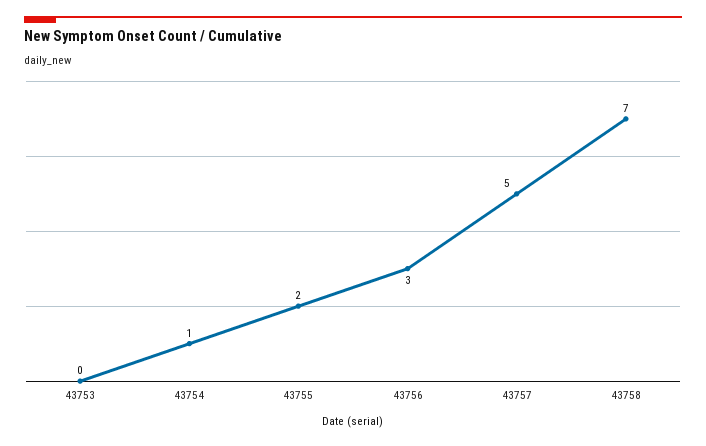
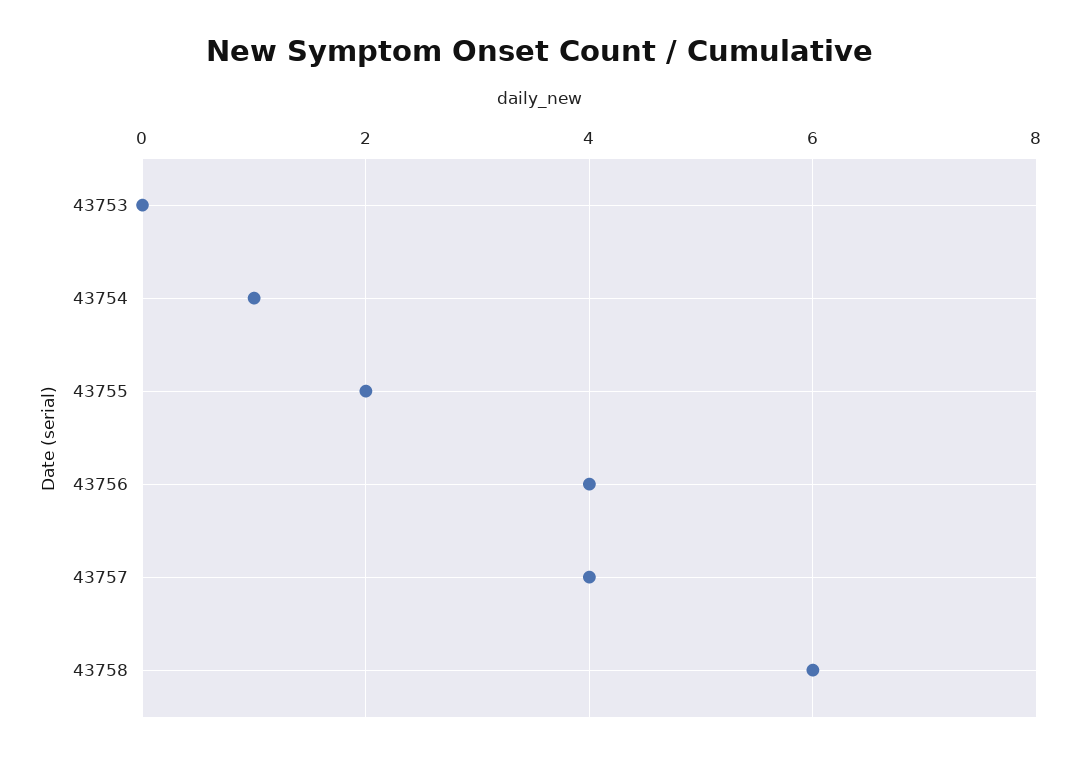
  {
    "43753": 0,
    "43754": 1,
    "43755": 2,
-   "43756": 3,
+   "43756": 4,
-   "43757": 5,
+   "43757": 4,
-   "43758": 7
+   "43758": 6
  }

